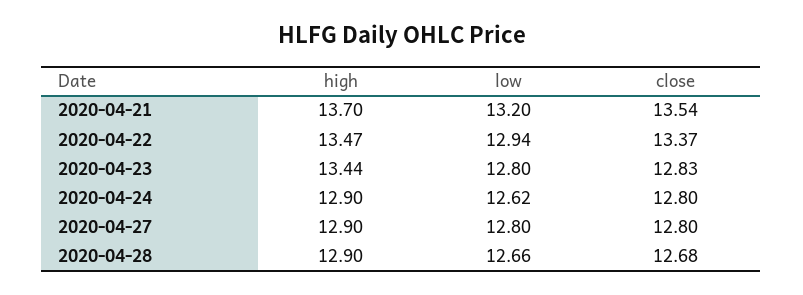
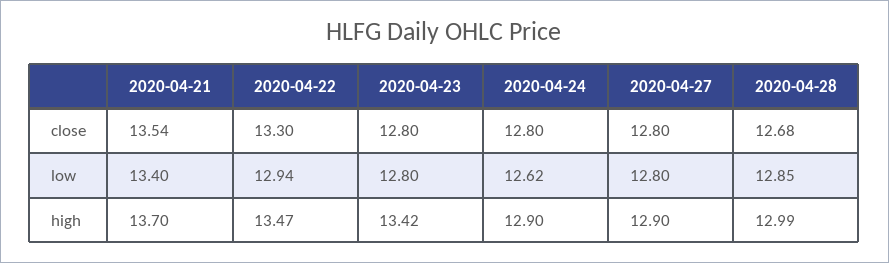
  {
    "high": {
      "2020-04-21": 13.7,
      "2020-04-22": 13.47,
-     "2020-04-23": 13.44,
+     "2020-04-23": 13.42,
      "2020-04-24": 12.9,
      "2020-04-27": 12.9,
-     "2020-04-28": 12.9
+     "2020-04-28": 12.99
    },
    "low": {
-     "2020-04-21": 13.2,
+     "2020-04-21": 13.4,
      "2020-04-22": 12.94,
      "2020-04-23": 12.8,
      "2020-04-24": 12.62,
      "2020-04-27": 12.8,
-     "2020-04-28": 12.66
+     "2020-04-28": 12.85
    },
    "close": {
      "2020-04-21": 13.54,
-     "2020-04-22": 13.37,
+     "2020-04-22": 13.3,
-     "2020-04-23": 12.83,
+     "2020-04-23": 12.8,
      "2020-04-24": 12.8,
      "2020-04-27": 12.8,
      "2020-04-28": 12.68
    }
  }

